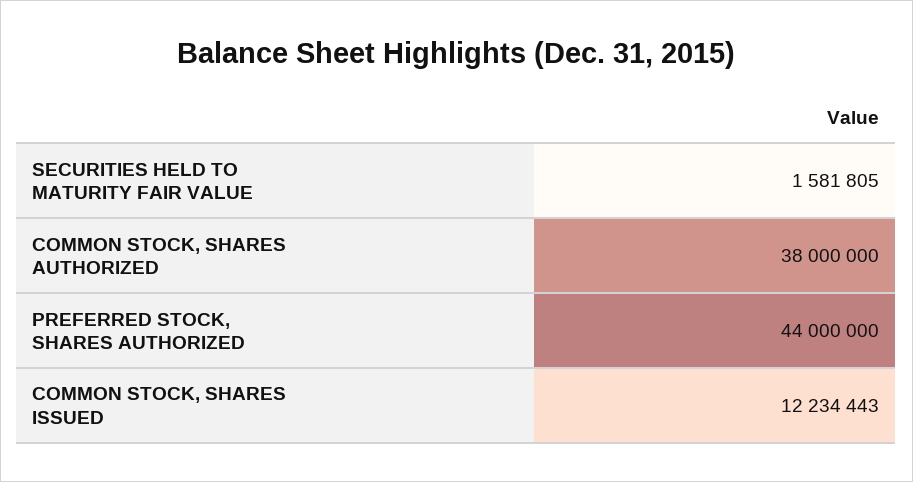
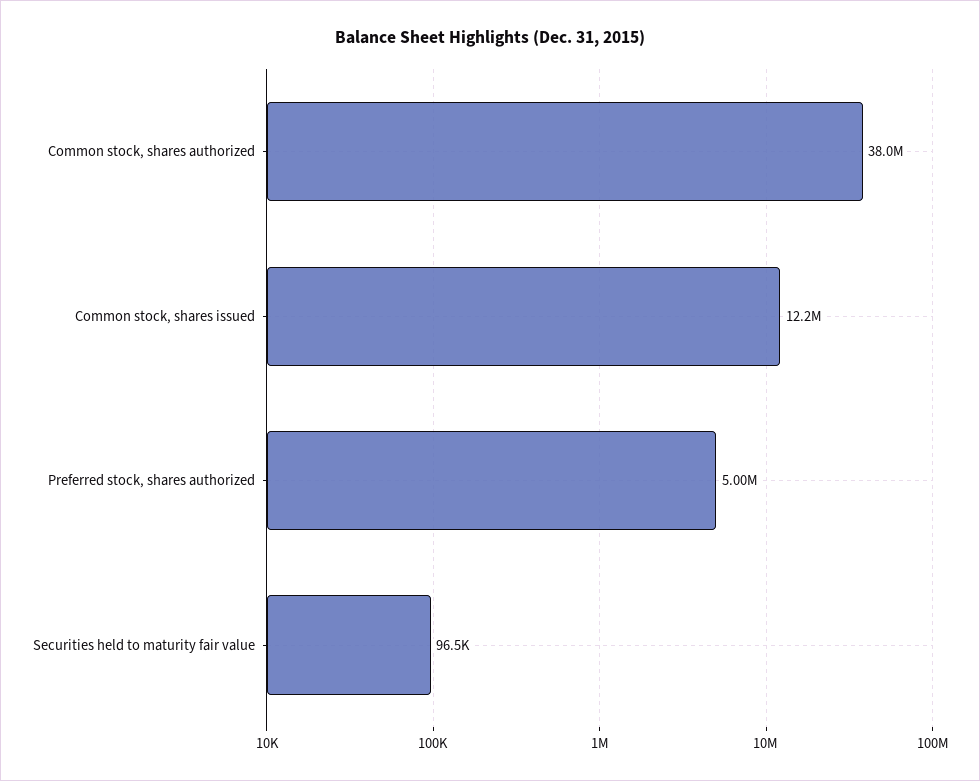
  {
-   "SECURITIES HELD TO MATURITY FAIR VALUE": 1581805,
+   "SECURITIES HELD TO MATURITY FAIR VALUE": 96500,
    "COMMON STOCK, SHARES AUTHORIZED": 38000000,
-   "PREFERRED STOCK, SHARES AUTHORIZED": 44000000,
+   "PREFERRED STOCK, SHARES AUTHORIZED": 5000000,
    "COMMON STOCK, SHARES ISSUED": 12234443
  }

